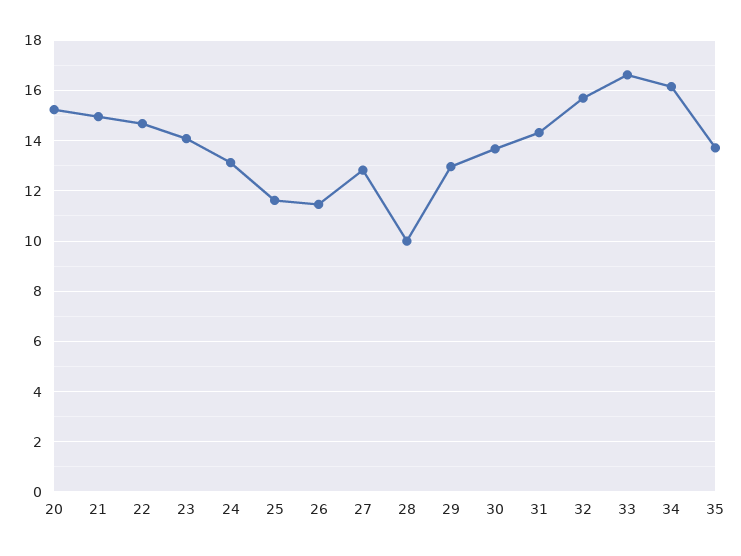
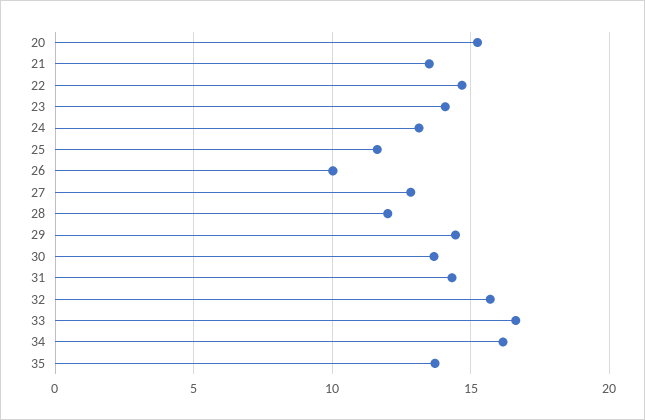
  {
    "20": 15.25,
-   "21": 15,
+   "21": 13.5,
    "22": 14.75,
    "23": 14,
    "24": 13.25,
    "25": 11.5,
-   "26": 11.5,
+   "26": 10,
    "27": 12.75,
-   "28": 10,
+   "28": 12,
-   "29": 13,
+   "29": 14.5,
    "30": 13.75,
    "31": 14.25,
    "32": 15.75,
    "33": 16.5,
    "34": 16.25,
    "35": 13.75
  }

